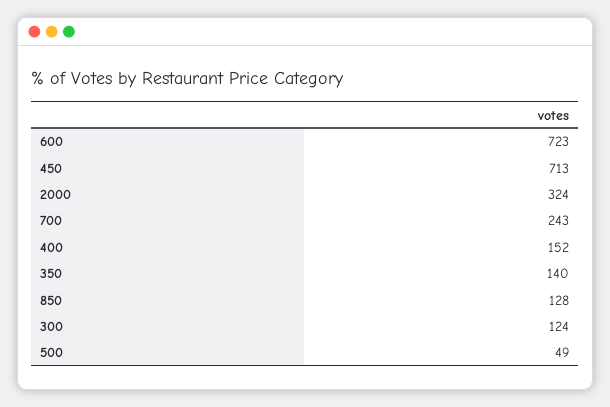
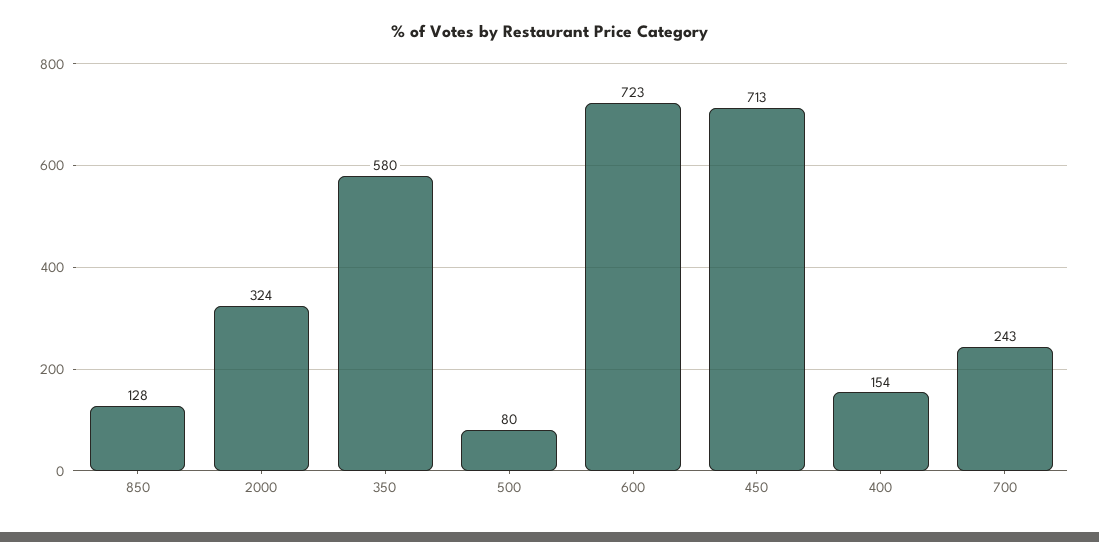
  {
    "600": 723,
    "450": 713,
    "2000": 324,
    "700": 243,
-   "400": 152,
+   "400": 154,
-   "350": 140,
+   "350": 580,
    "850": 128,
-   "300": 124,
-   "500": 49
+   "500": 80
  }

